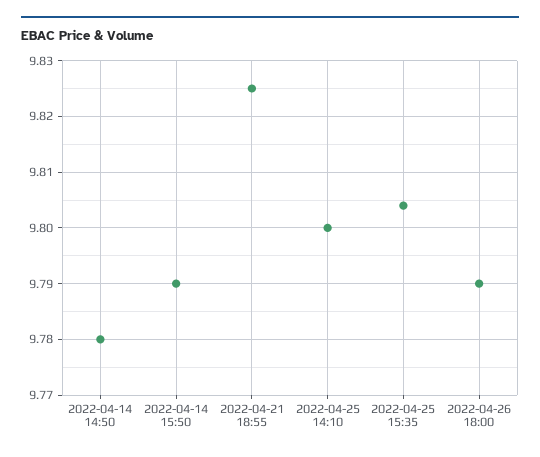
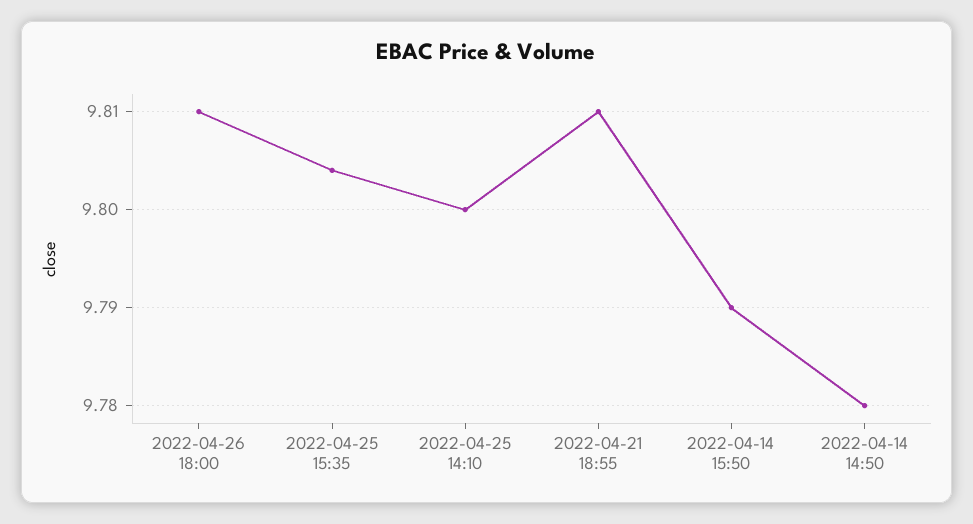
  {
    "2022-04-14 14:50": 9.78,
    "2022-04-14 15:50": 9.79,
-   "2022-04-21 18:55": 9.825,
+   "2022-04-21 18:55": 9.81,
    "2022-04-25 14:10": 9.8,
    "2022-04-25 15:35": 9.804,
-   "2022-04-26 18:00": 9.79
+   "2022-04-26 18:00": 9.81
  }

